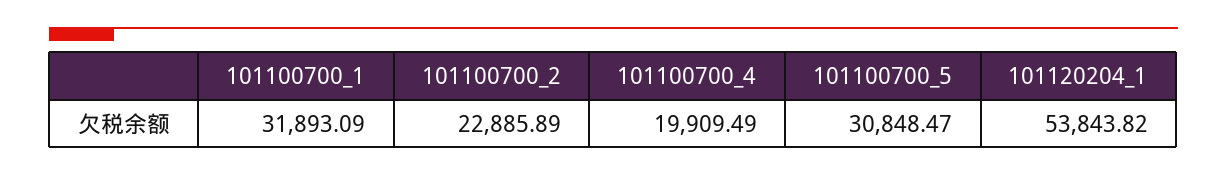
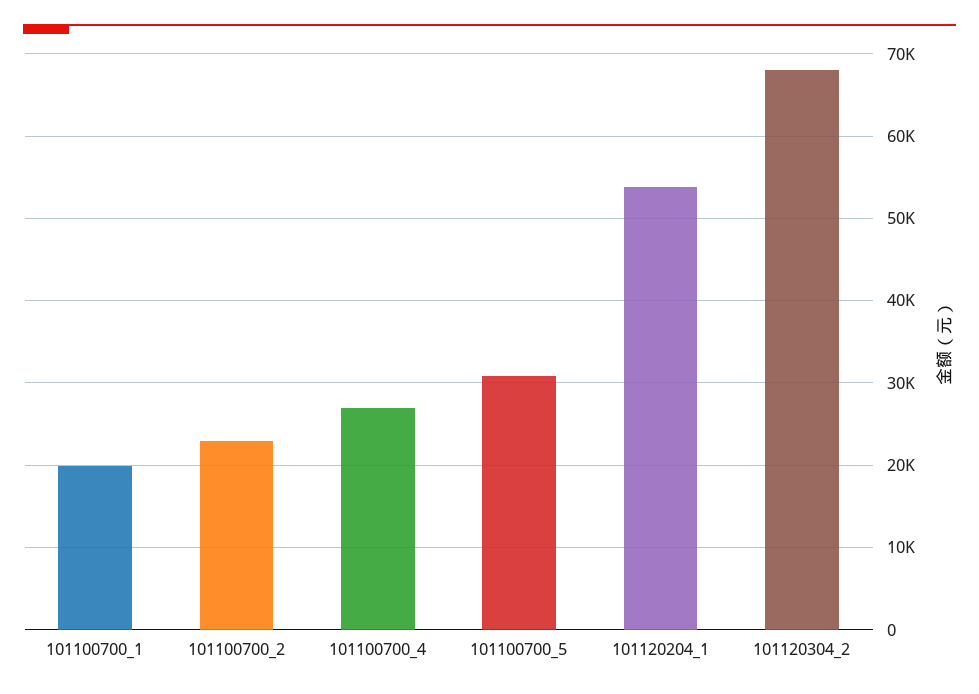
  {
-   "101100700_1": 31893.09,
+   "101100700_1": 20000,
    "101100700_2": 22885.89,
-   "101100700_4": 19909.49,
+   "101100700_4": 27000,
    "101100700_5": 30848.47,
-   "101120204_1": 53843.82
+   "101120204_1": 53843.82,
+   "101120304_2": 68000
  }

